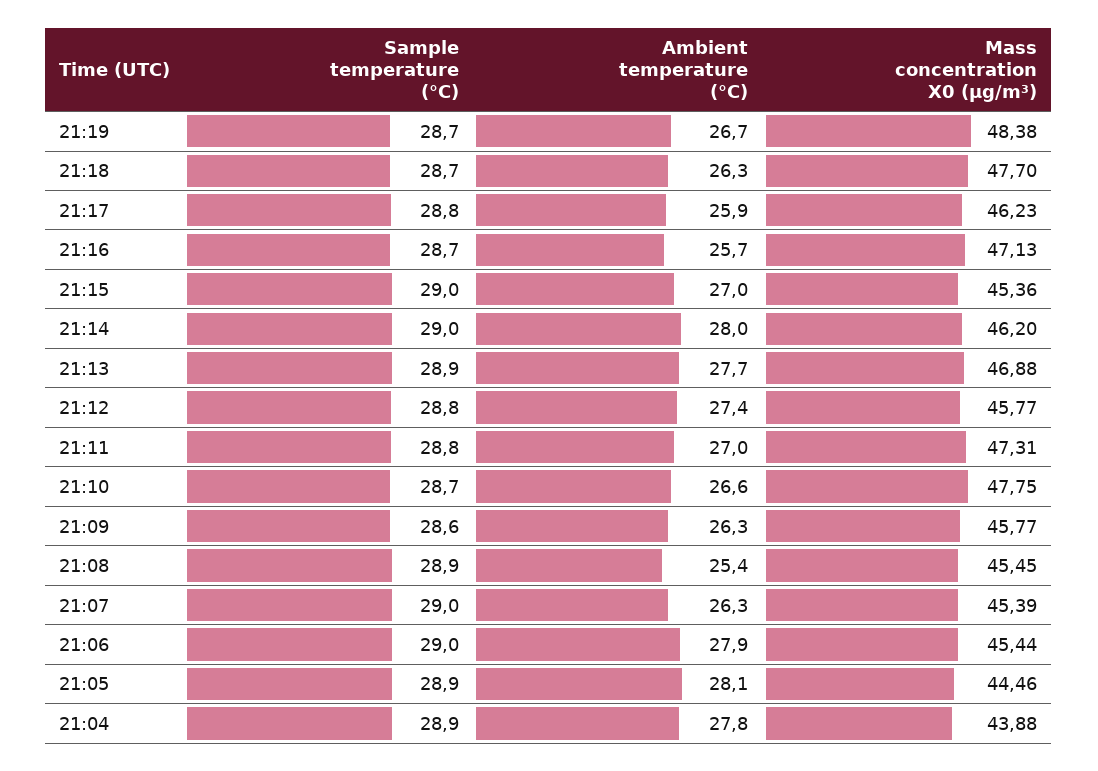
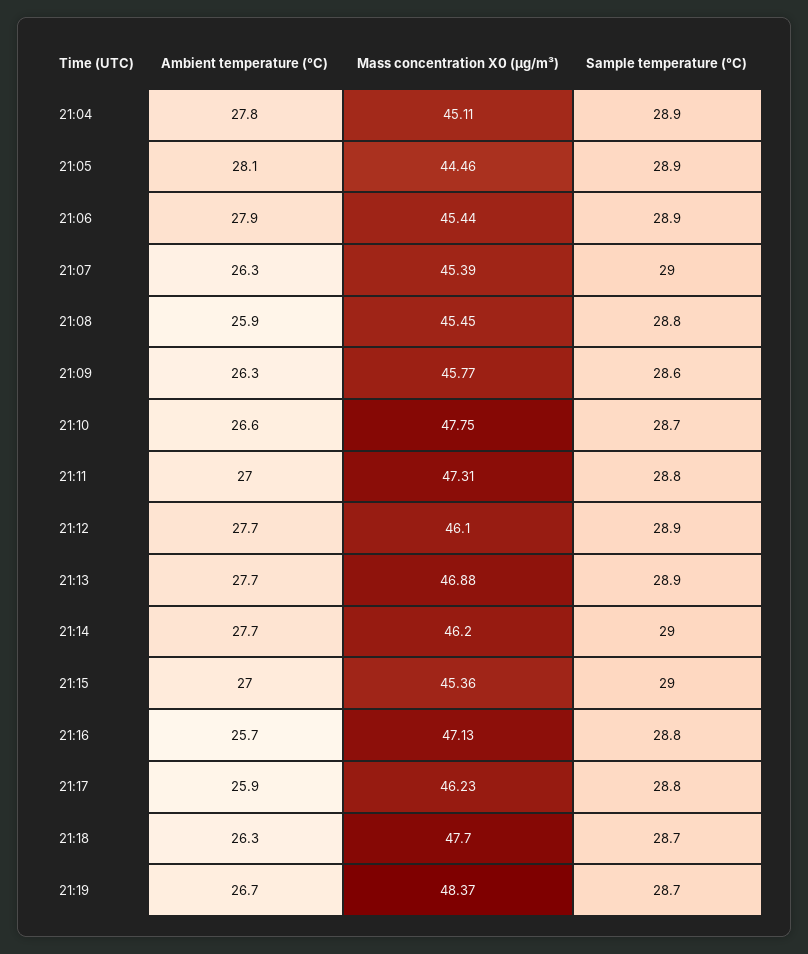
  {
    "Sample temperature (°C)": {
      "21:19": 28.7,
      "21:18": 28.7,
      "21:17": 28.8,
-     "21:16": 28.7,
+     "21:16": 28.8,
      "21:15": 29,
      "21:14": 29,
      "21:13": 28.9,
-     "21:12": 28.8,
+     "21:12": 28.9,
      "21:11": 28.8,
      "21:10": 28.7,
      "21:09": 28.6,
-     "21:08": 28.9,
+     "21:08": 28.8,
      "21:07": 29,
-     "21:06": 29,
+     "21:06": 28.9,
      "21:05": 28.9,
      "21:04": 28.9
    },
    "Ambient temperature (°C)": {
      "21:19": 26.7,
      "21:18": 26.3,
      "21:17": 25.9,
      "21:16": 25.7,
      "21:15": 27,
-     "21:14": 28,
+     "21:14": 27.7,
      "21:13": 27.7,
-     "21:12": 27.4,
+     "21:12": 27.7,
      "21:11": 27,
      "21:10": 26.6,
      "21:09": 26.3,
-     "21:08": 25.4,
+     "21:08": 25.9,
      "21:07": 26.3,
      "21:06": 27.9,
      "21:05": 28.1,
      "21:04": 27.8
    },
    "Mass concentration X0 (μg/m³)": {
-     "21:19": 48.38,
+     "21:19": 48.37,
      "21:18": 47.7,
      "21:17": 46.23,
      "21:16": 47.13,
      "21:15": 45.36,
      "21:14": 46.2,
      "21:13": 46.88,
-     "21:12": 45.77,
+     "21:12": 46.1,
      "21:11": 47.31,
      "21:10": 47.75,
      "21:09": 45.77,
      "21:08": 45.45,
      "21:07": 45.39,
      "21:06": 45.44,
      "21:05": 44.46,
-     "21:04": 43.88
+     "21:04": 45.11
    }
  }

